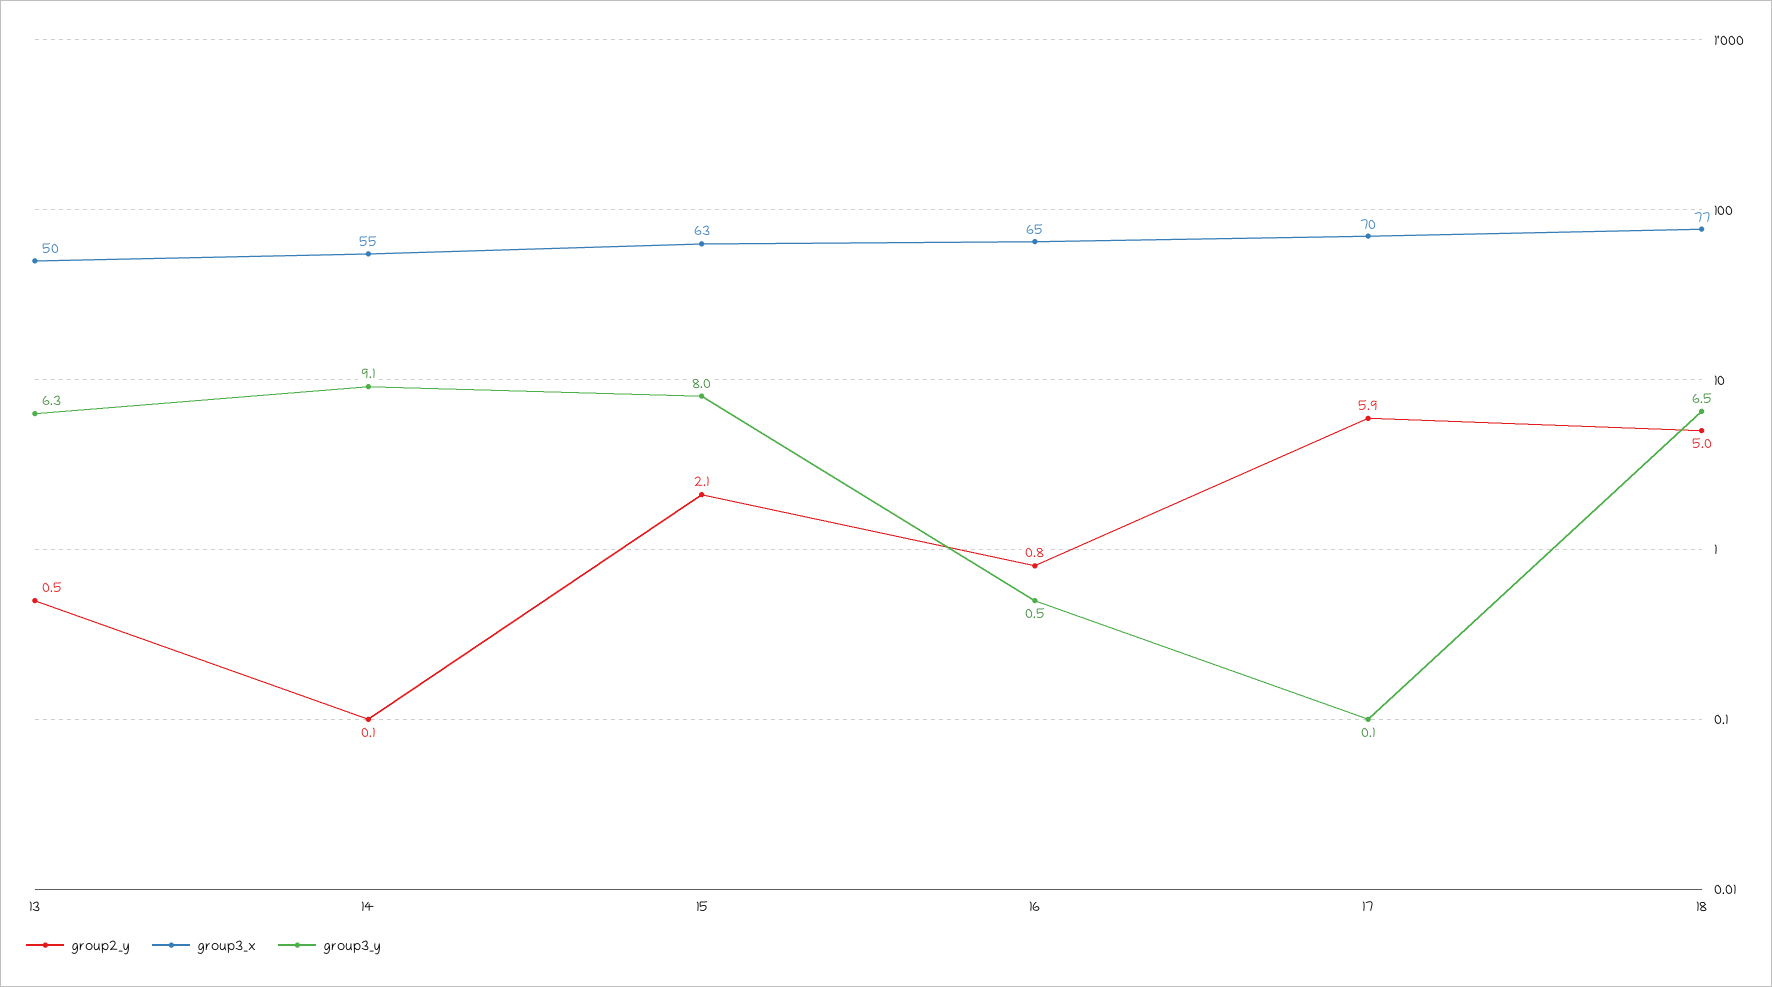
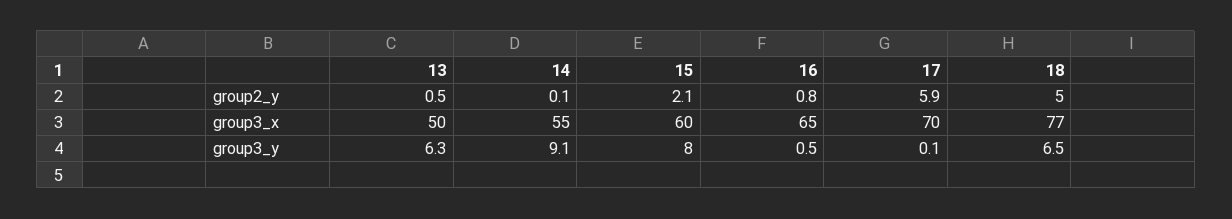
  {
    "group2_y": {
      "13": 0.5,
      "14": 0.1,
      "15": 2.1,
      "16": 0.8,
      "17": 5.9,
      "18": 5
    },
    "group3_x": {
      "13": 50,
      "14": 55,
-     "15": 63,
+     "15": 60,
      "16": 65,
      "17": 70,
      "18": 77
    },
    "group3_y": {
      "13": 6.3,
      "14": 9.1,
      "15": 8,
      "16": 0.5,
      "17": 0.1,
      "18": 6.5
    }
  }

